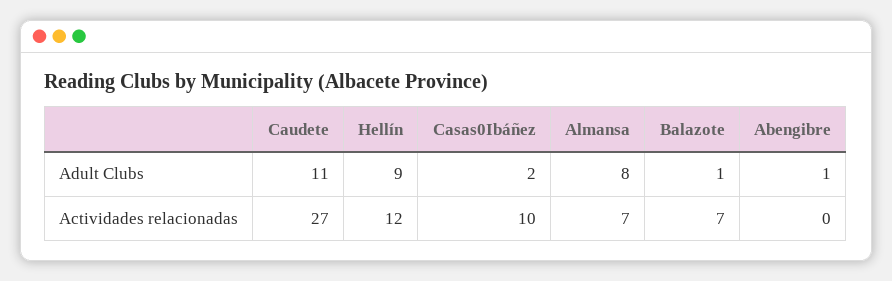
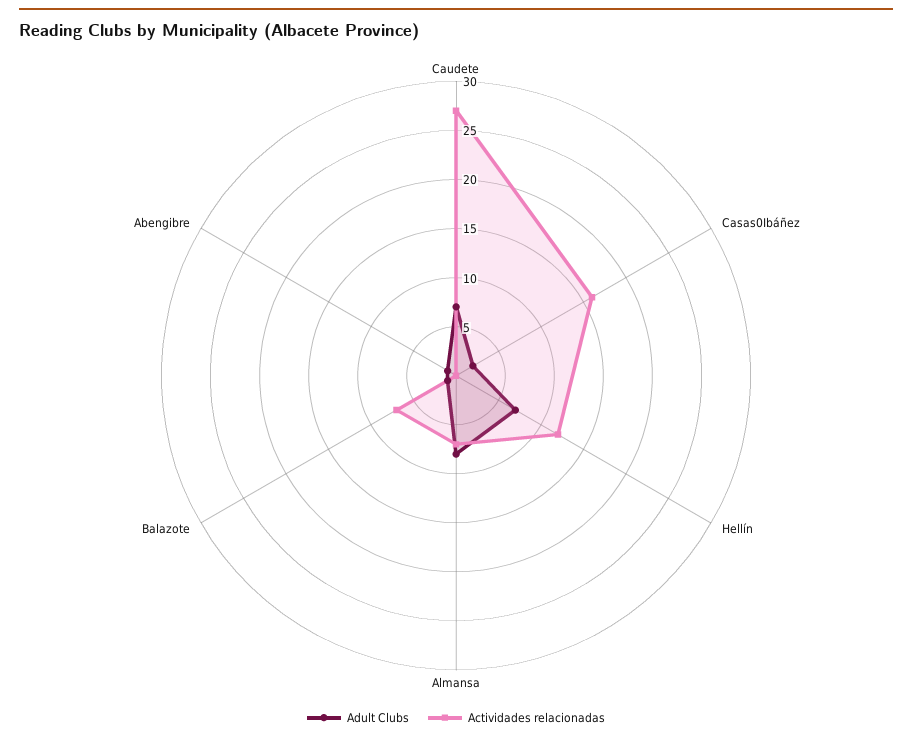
  {
    "Adult Clubs": {
-     "Caudete": 11,
+     "Caudete": 7,
-     "Hellín": 9,
+     "Hellín": 7,
      "Casas0Ibáñez": 2,
      "Almansa": 8,
      "Balazote": 1,
      "Abengibre": 1
    },
    "Actividades relacionadas": {
      "Caudete": 27,
      "Hellín": 12,
-     "Casas0Ibáñez": 10,
+     "Casas0Ibáñez": 16,
      "Almansa": 7,
      "Balazote": 7,
      "Abengibre": 0
    }
  }

